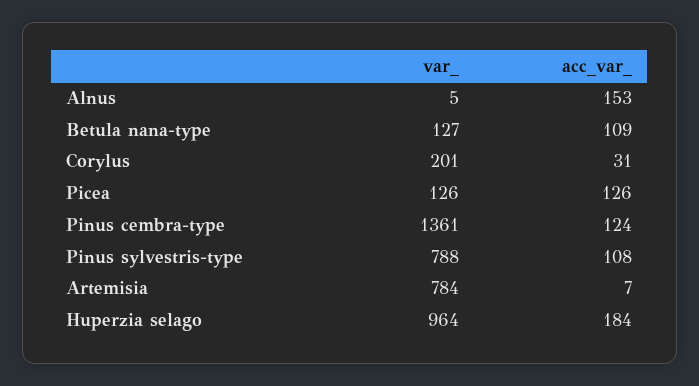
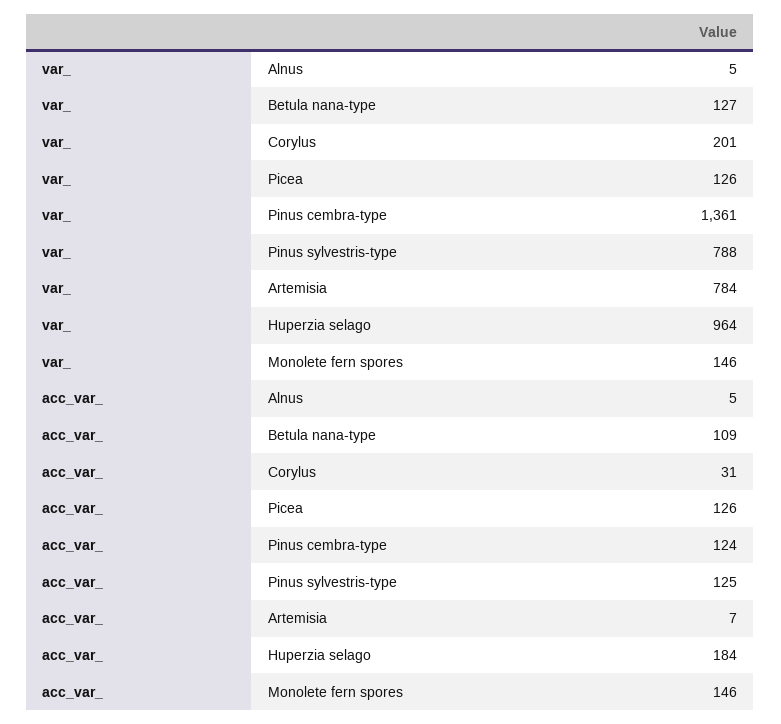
  {
    "var_": {
      "Alnus": 5,
      "Betula nana-type": 127,
      "Corylus": 201,
      "Picea": 126,
      "Pinus cembra-type": 1361,
      "Pinus sylvestris-type": 788,
      "Artemisia": 784,
-     "Huperzia selago": 964
+     "Huperzia selago": 964,
+     "Monolete fern spores": 146
    },
    "acc_var_": {
-     "Alnus": 153,
+     "Alnus": 5,
      "Betula nana-type": 109,
      "Corylus": 31,
      "Picea": 126,
      "Pinus cembra-type": 124,
-     "Pinus sylvestris-type": 108,
+     "Pinus sylvestris-type": 125,
      "Artemisia": 7,
-     "Huperzia selago": 184
+     "Huperzia selago": 184,
+     "Monolete fern spores": 146
    }
  }

